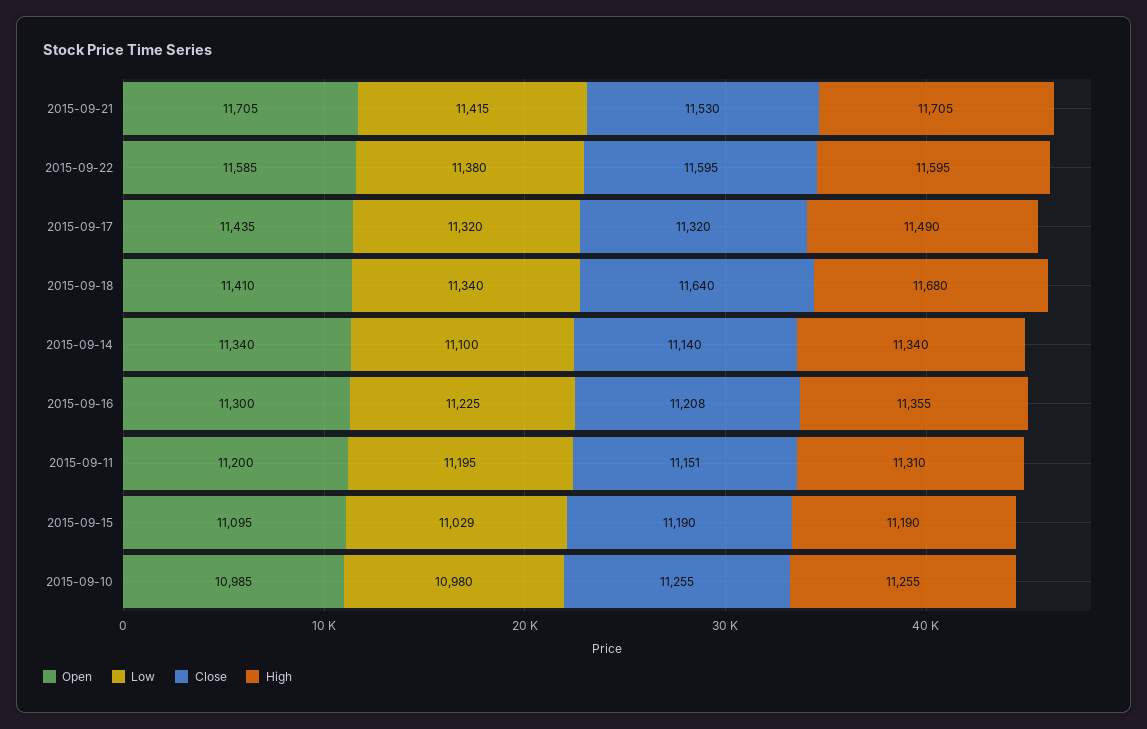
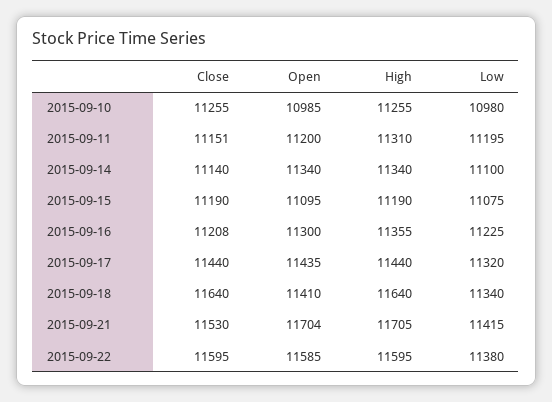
  {
    "Open": {
-     "2015-09-21": 11705,
+     "2015-09-21": 11704,
      "2015-09-22": 11585,
      "2015-09-17": 11435,
      "2015-09-18": 11410,
      "2015-09-14": 11340,
      "2015-09-16": 11300,
      "2015-09-11": 11200,
      "2015-09-15": 11095,
      "2015-09-10": 10985
    },
    "Low": {
      "2015-09-21": 11415,
      "2015-09-22": 11380,
      "2015-09-17": 11320,
      "2015-09-18": 11340,
      "2015-09-14": 11100,
      "2015-09-16": 11225,
      "2015-09-11": 11195,
-     "2015-09-15": 11029,
+     "2015-09-15": 11075,
      "2015-09-10": 10980
    },
    "Close": {
      "2015-09-21": 11530,
      "2015-09-22": 11595,
-     "2015-09-17": 11320,
+     "2015-09-17": 11440,
      "2015-09-18": 11640,
      "2015-09-14": 11140,
      "2015-09-16": 11208,
      "2015-09-11": 11151,
      "2015-09-15": 11190,
      "2015-09-10": 11255
    },
    "High": {
      "2015-09-21": 11705,
      "2015-09-22": 11595,
-     "2015-09-17": 11490,
+     "2015-09-17": 11440,
-     "2015-09-18": 11680,
+     "2015-09-18": 11640,
      "2015-09-14": 11340,
      "2015-09-16": 11355,
      "2015-09-11": 11310,
      "2015-09-15": 11190,
      "2015-09-10": 11255
    }
  }

